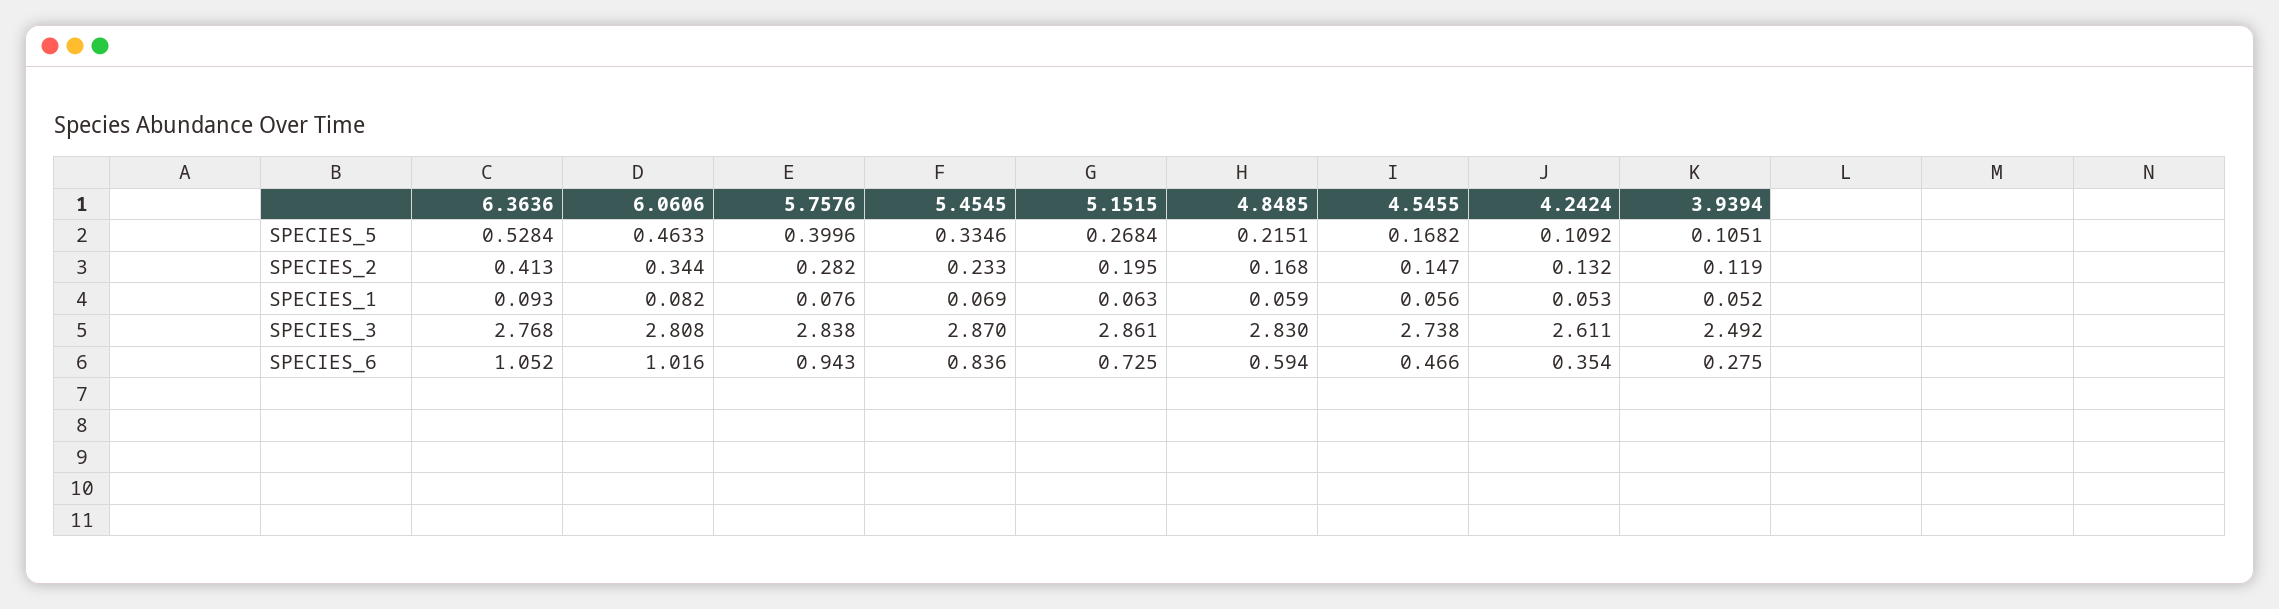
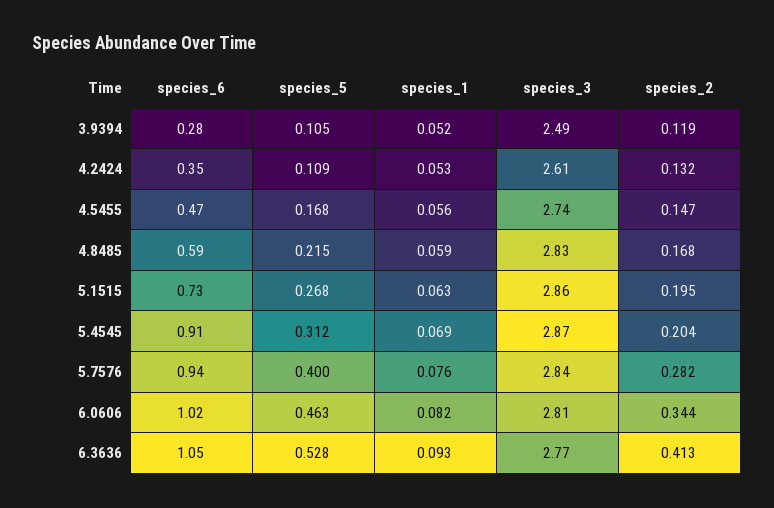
  {
    "6.3636": {
      "SPECIES_5": 0.5284,
      "SPECIES_2": 0.413,
      "SPECIES_1": 0.093,
      "SPECIES_3": 2.768,
      "SPECIES_6": 1.052
    },
    "6.0606": {
      "SPECIES_5": 0.4633,
      "SPECIES_2": 0.344,
      "SPECIES_1": 0.082,
      "SPECIES_3": 2.808,
      "SPECIES_6": 1.016
    },
    "5.7576": {
      "SPECIES_5": 0.3996,
      "SPECIES_2": 0.282,
      "SPECIES_1": 0.076,
      "SPECIES_3": 2.838,
      "SPECIES_6": 0.943
    },
    "5.4545": {
-     "SPECIES_5": 0.3346,
+     "SPECIES_5": 0.312,
-     "SPECIES_2": 0.233,
+     "SPECIES_2": 0.204,
      "SPECIES_1": 0.069,
      "SPECIES_3": 2.87,
-     "SPECIES_6": 0.836
+     "SPECIES_6": 0.91
    },
    "5.1515": {
      "SPECIES_5": 0.2684,
      "SPECIES_2": 0.195,
      "SPECIES_1": 0.063,
      "SPECIES_3": 2.861,
      "SPECIES_6": 0.725
    },
    "4.8485": {
      "SPECIES_5": 0.2151,
      "SPECIES_2": 0.168,
      "SPECIES_1": 0.059,
      "SPECIES_3": 2.83,
      "SPECIES_6": 0.594
    },
    "4.5455": {
      "SPECIES_5": 0.1682,
      "SPECIES_2": 0.147,
      "SPECIES_1": 0.056,
      "SPECIES_3": 2.738,
      "SPECIES_6": 0.466
    },
    "4.2424": {
      "SPECIES_5": 0.1092,
      "SPECIES_2": 0.132,
      "SPECIES_1": 0.053,
      "SPECIES_3": 2.611,
      "SPECIES_6": 0.354
    },
    "3.9394": {
      "SPECIES_5": 0.1051,
      "SPECIES_2": 0.119,
      "SPECIES_1": 0.052,
      "SPECIES_3": 2.492,
      "SPECIES_6": 0.275
    }
  }

